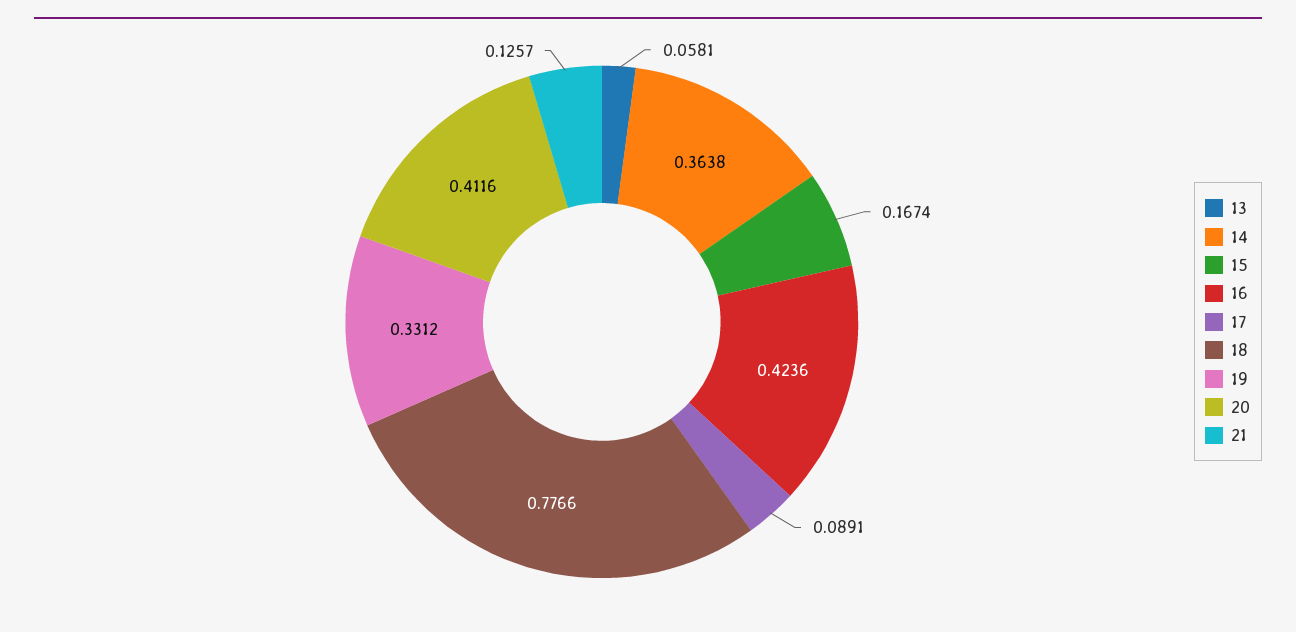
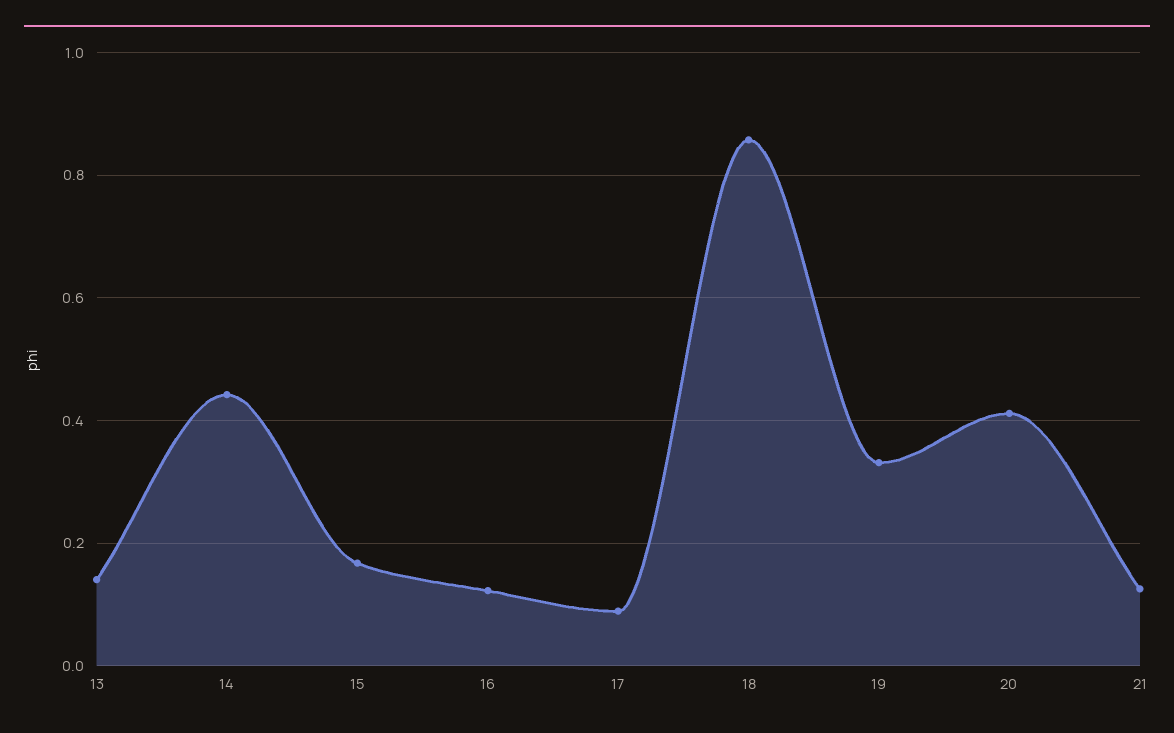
  {
-   "13": 0.0581,
+   "13": 0.14,
-   "14": 0.3638,
+   "14": 0.44,
    "15": 0.1674,
-   "16": 0.4236,
+   "16": 0.12,
    "17": 0.0891,
-   "18": 0.7766,
+   "18": 0.86,
    "19": 0.3312,
    "20": 0.4116,
    "21": 0.1257
  }

